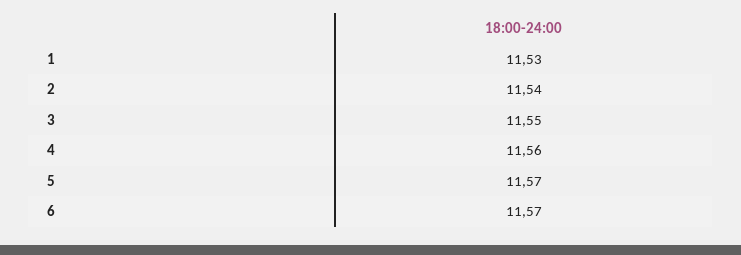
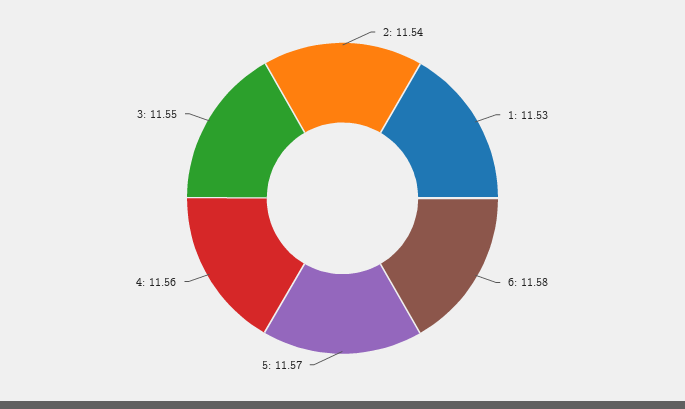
  {
    "1": 11.53,
    "2": 11.54,
    "3": 11.55,
    "4": 11.56,
    "5": 11.57,
-   "6": 11.57
+   "6": 11.58
  }

